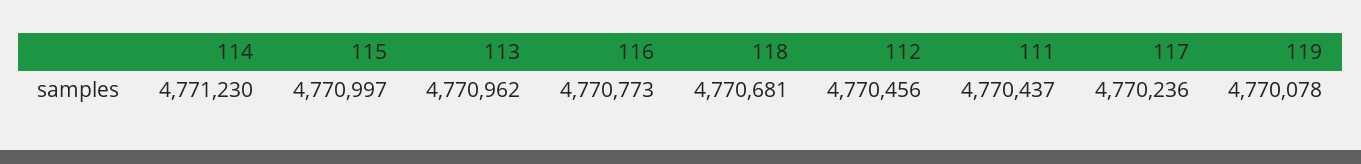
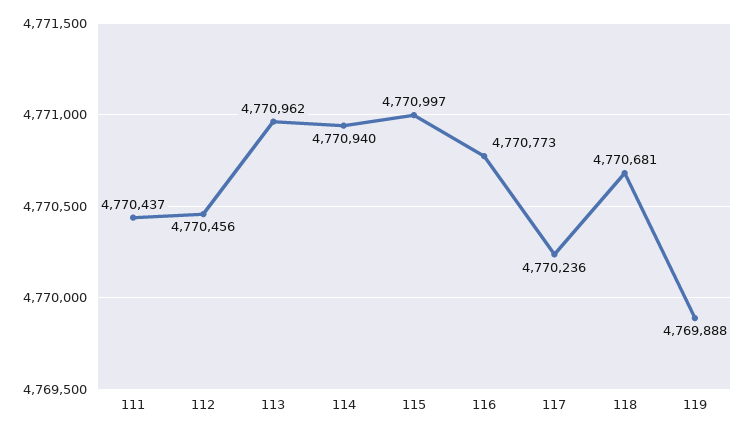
  {
-   "114": 4771230,
+   "114": 4770940,
    "115": 4770997,
    "113": 4770962,
    "116": 4770773,
    "118": 4770681,
    "112": 4770456,
    "111": 4770437,
    "117": 4770236,
-   "119": 4770078
+   "119": 4769888
  }

